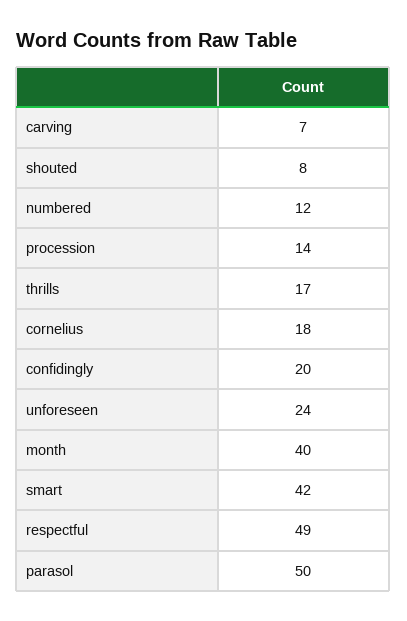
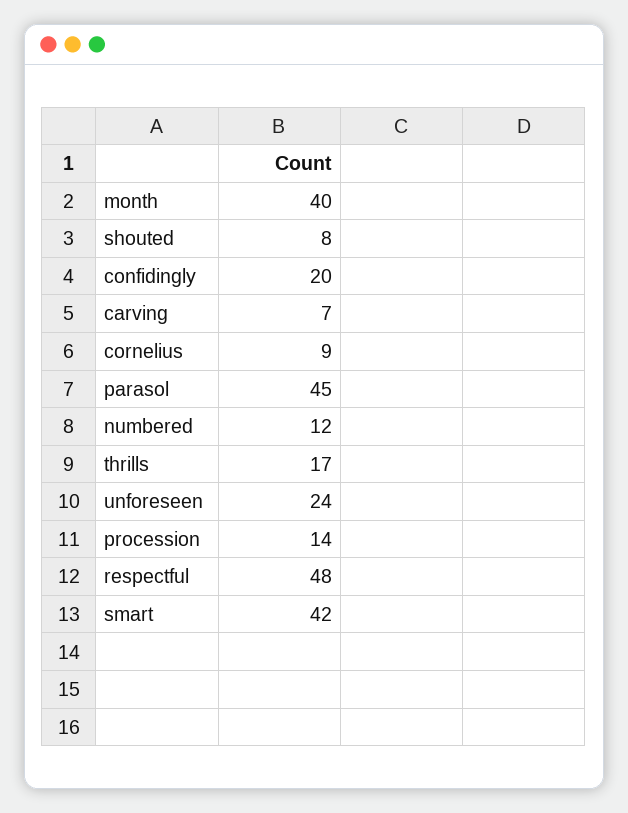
  {
    "carving": 7,
    "shouted": 8,
    "numbered": 12,
    "procession": 14,
    "thrills": 17,
-   "cornelius": 18,
+   "cornelius": 9,
    "confidingly": 20,
    "unforeseen": 24,
    "month": 40,
    "smart": 42,
-   "respectful": 49,
+   "respectful": 48,
-   "parasol": 50
+   "parasol": 45
  }

